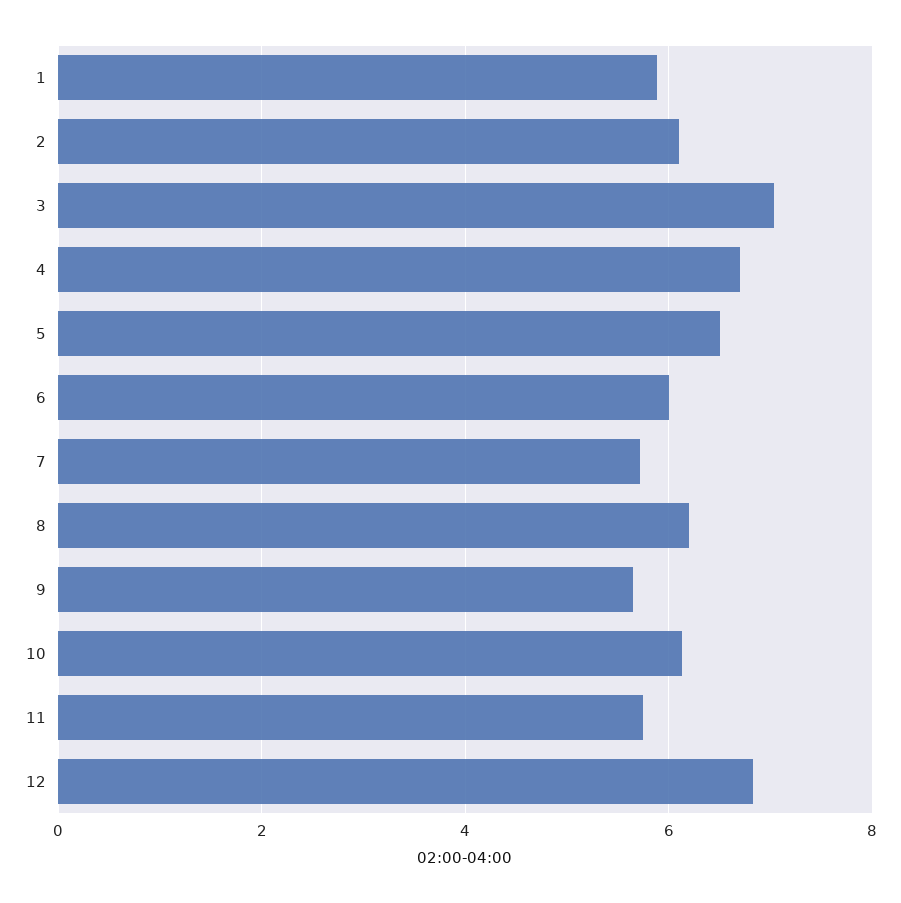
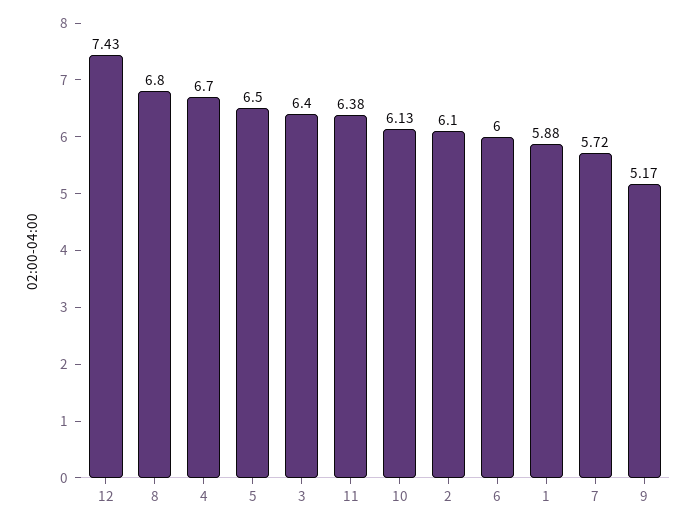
  {
    "1": 5.88,
    "2": 6.1,
-   "3": 7,
+   "3": 6.4,
    "4": 6.7,
    "5": 6.5,
    "6": 6,
    "7": 5.72,
-   "8": 6.2,
+   "8": 6.8,
-   "9": 5.6,
+   "9": 5.17,
    "10": 6.13,
-   "11": 5.8,
+   "11": 6.38,
-   "12": 6.8
+   "12": 7.43
  }

